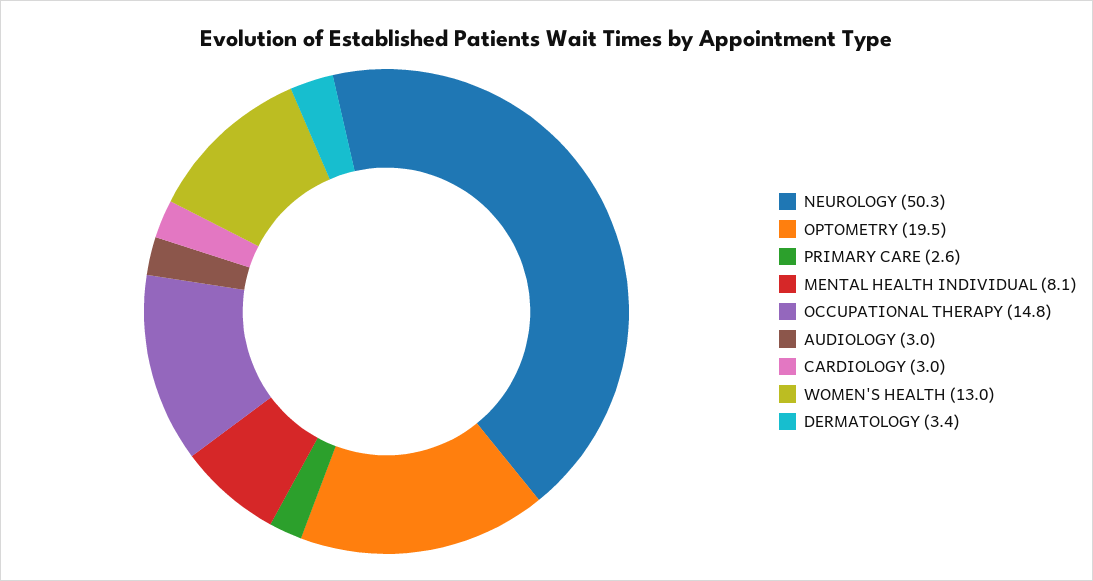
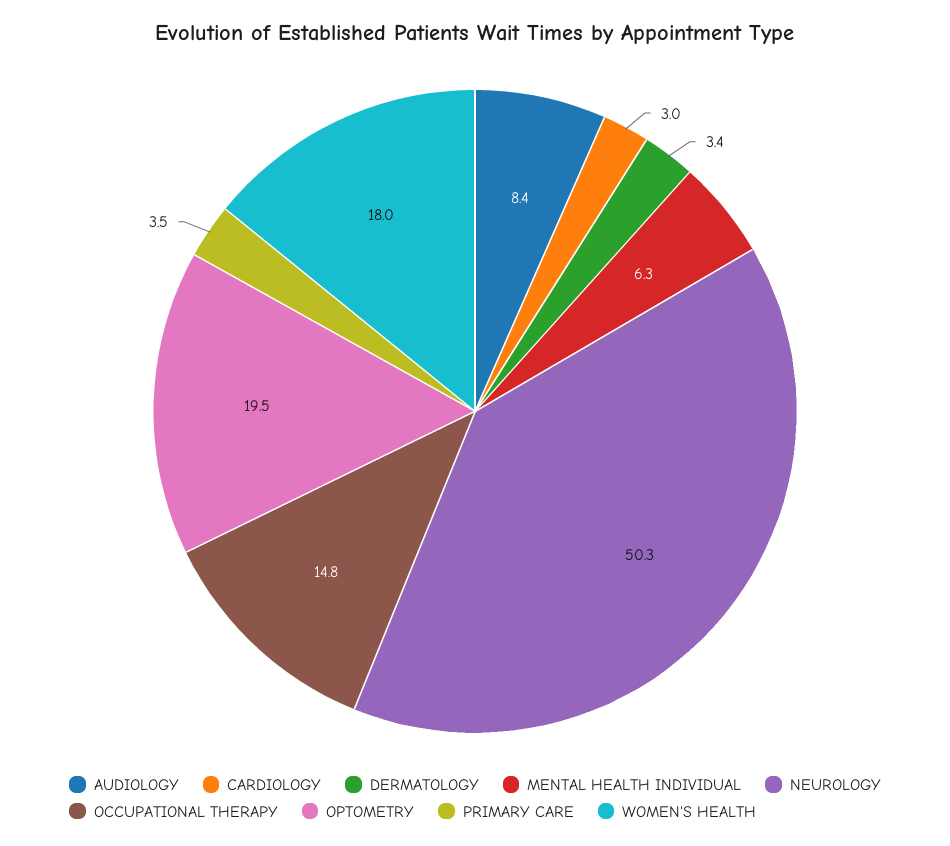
  {
    "NEUROLOGY": 50.3,
    "OPTOMETRY": 19.5,
-   "PRIMARY CARE": 2.6,
+   "PRIMARY CARE": 3.5,
-   "MENTAL HEALTH INDIVIDUAL": 8.1,
+   "MENTAL HEALTH INDIVIDUAL": 6.3,
    "OCCUPATIONAL THERAPY": 14.8,
-   "AUDIOLOGY": 3,
+   "AUDIOLOGY": 8.4,
    "CARDIOLOGY": 3,
-   "WOMEN'S HEALTH": 13,
+   "WOMEN'S HEALTH": 18,
    "DERMATOLOGY": 3.4
  }

